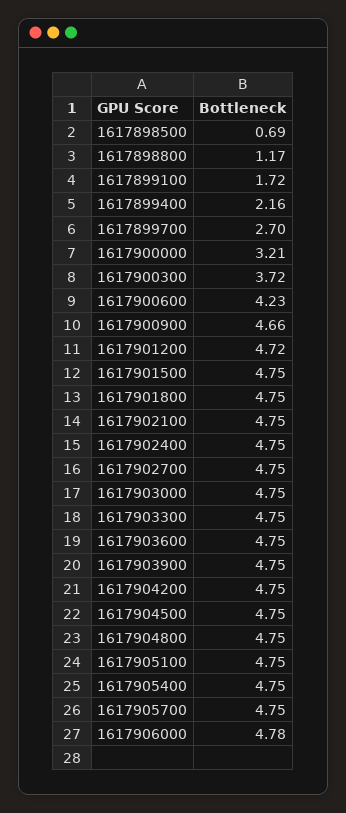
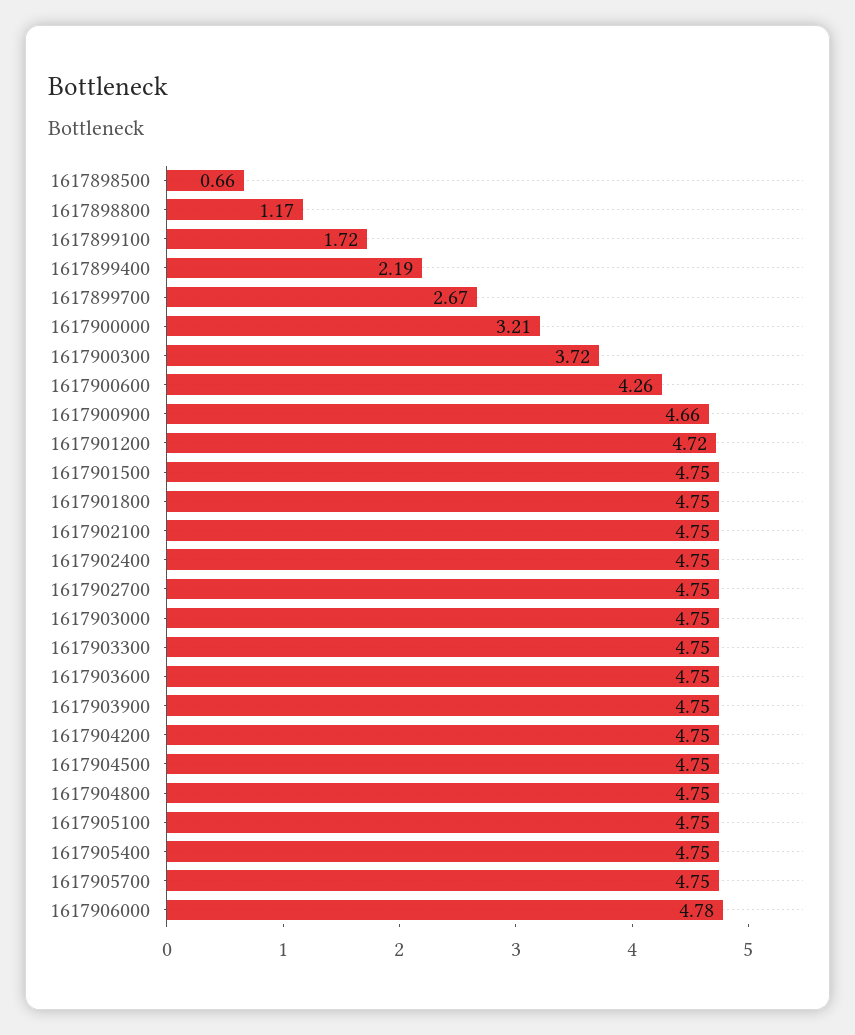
  {
-   "1617898500": 0.69,
+   "1617898500": 0.66,
    "1617898800": 1.17,
    "1617899100": 1.72,
-   "1617899400": 2.16,
+   "1617899400": 2.19,
-   "1617899700": 2.7,
+   "1617899700": 2.67,
    "1617900000": 3.21,
    "1617900300": 3.72,
-   "1617900600": 4.23,
+   "1617900600": 4.26,
    "1617900900": 4.66,
    "1617901200": 4.72,
    "1617901500": 4.75,
    "1617901800": 4.75,
    "1617902100": 4.75,
    "1617902400": 4.75,
    "1617902700": 4.75,
    "1617903000": 4.75,
    "1617903300": 4.75,
    "1617903600": 4.75,
    "1617903900": 4.75,
    "1617904200": 4.75,
    "1617904500": 4.75,
    "1617904800": 4.75,
    "1617905100": 4.75,
    "1617905400": 4.75,
    "1617905700": 4.75,
    "1617906000": 4.78
  }

